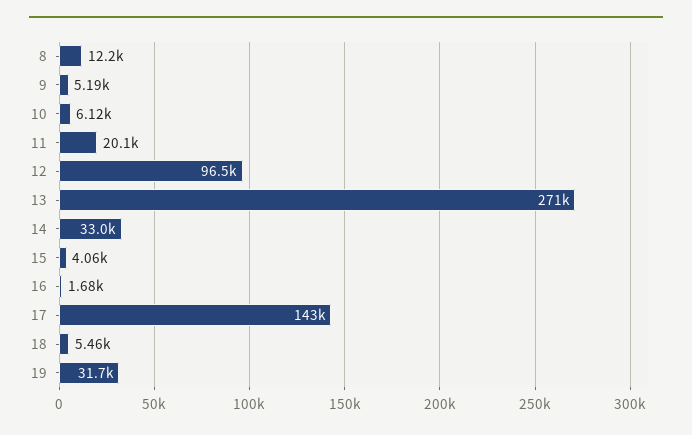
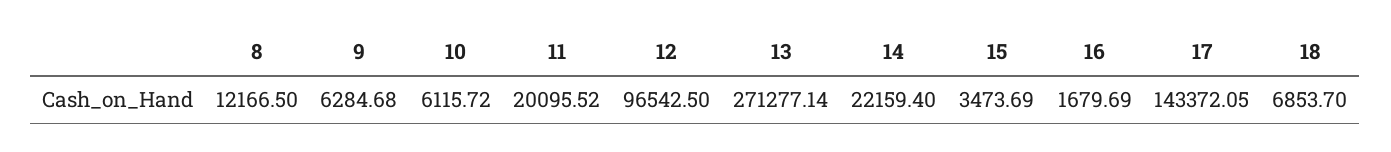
  {
    "8": 12166.5,
-   "9": 5190,
+   "9": 6284.68,
    "10": 6115.72,
    "11": 20095.52,
    "12": 96542.5,
    "13": 271277.14,
-   "14": 33000,
+   "14": 22159.4,
-   "15": 4060,
+   "15": 3473.69,
    "16": 1679.69,
    "17": 143372.05,
-   "18": 5460,
+   "18": 6853.7
-   "19": 31700
  }

